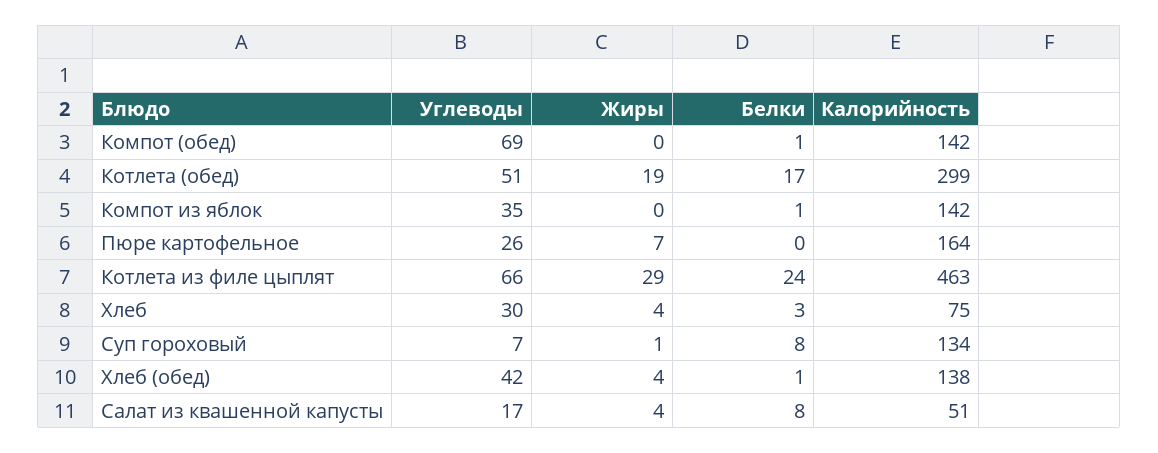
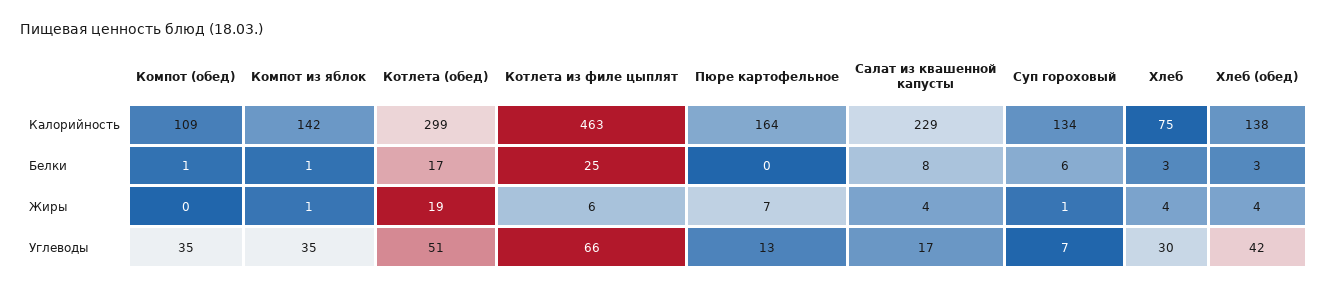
  {
    "Углеводы": {
-     "Компот (обед)": 69,
+     "Компот (обед)": 35,
      "Котлета (обед)": 51,
      "Компот из яблок": 35,
-     "Пюре картофельное": 26,
+     "Пюре картофельное": 13,
      "Котлета из филе цыплят": 66,
      "Хлеб": 30,
      "Суп гороховый": 7,
      "Хлеб (обед)": 42,
      "Салат из квашенной капусты": 17
    },
    "Жиры": {
      "Компот (обед)": 0,
      "Котлета (обед)": 19,
-     "Компот из яблок": 0,
+     "Компот из яблок": 1,
      "Пюре картофельное": 7,
-     "Котлета из филе цыплят": 29,
+     "Котлета из филе цыплят": 6,
      "Хлеб": 4,
      "Суп гороховый": 1,
      "Хлеб (обед)": 4,
      "Салат из квашенной капусты": 4
    },
    "Белки": {
      "Компот (обед)": 1,
      "Котлета (обед)": 17,
      "Компот из яблок": 1,
      "Пюре картофельное": 0,
-     "Котлета из филе цыплят": 24,
+     "Котлета из филе цыплят": 25,
      "Хлеб": 3,
-     "Суп гороховый": 8,
+     "Суп гороховый": 6,
-     "Хлеб (обед)": 1,
+     "Хлеб (обед)": 3,
      "Салат из квашенной капусты": 8
    },
    "Калорийность": {
-     "Компот (обед)": 142,
+     "Компот (обед)": 109,
      "Котлета (обед)": 299,
      "Компот из яблок": 142,
      "Пюре картофельное": 164,
      "Котлета из филе цыплят": 463,
      "Хлеб": 75,
      "Суп гороховый": 134,
      "Хлеб (обед)": 138,
-     "Салат из квашенной капусты": 51
+     "Салат из квашенной капусты": 229
    }
  }

